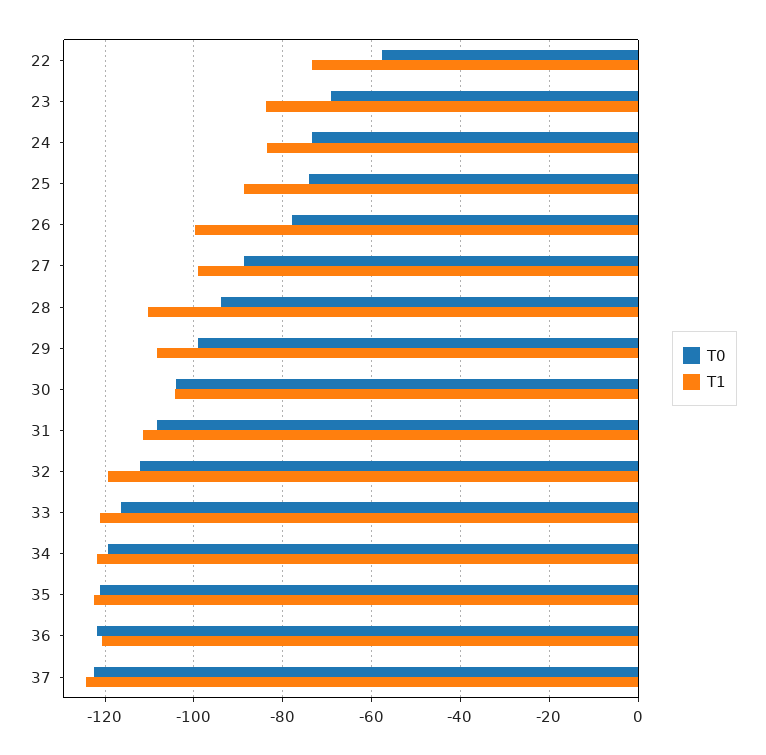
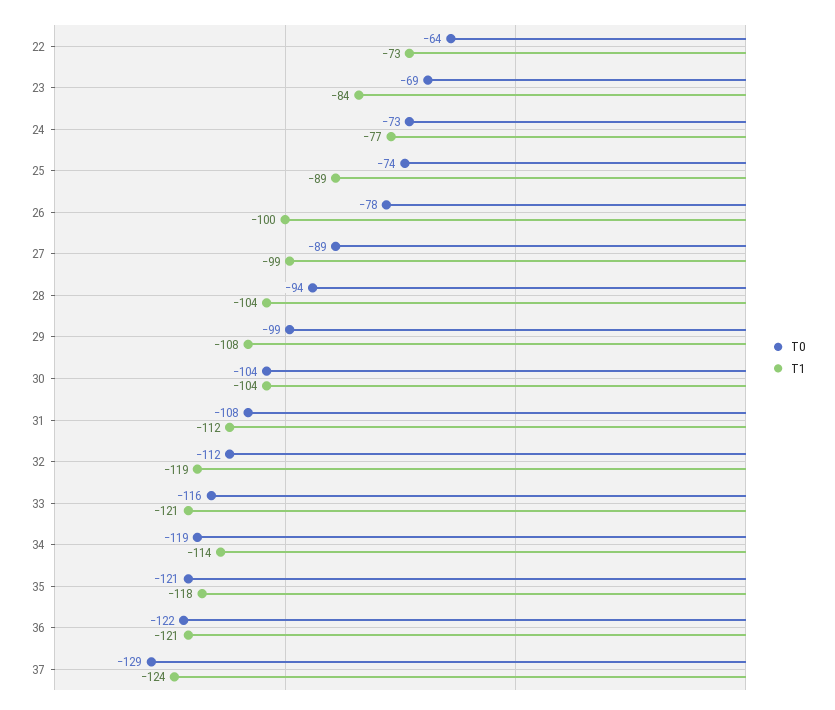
  {
    "T0": {
-     "22": -58,
+     "22": -64,
      "23": -69,
      "24": -73,
      "25": -74,
      "26": -78,
      "27": -89,
      "28": -94,
      "29": -99,
      "30": -104,
      "31": -108,
      "32": -112,
      "33": -116,
      "34": -119,
      "35": -121,
      "36": -122,
-     "37": -122
+     "37": -129
    },
    "T1": {
      "22": -73,
      "23": -84,
-     "24": -84,
+     "24": -77,
      "25": -89,
      "26": -100,
      "27": -99,
-     "28": -110,
+     "28": -104,
      "29": -108,
      "30": -104,
      "31": -112,
      "32": -119,
      "33": -121,
-     "34": -122,
+     "34": -114,
-     "35": -122,
+     "35": -118,
      "36": -121,
      "37": -124
    }
  }

